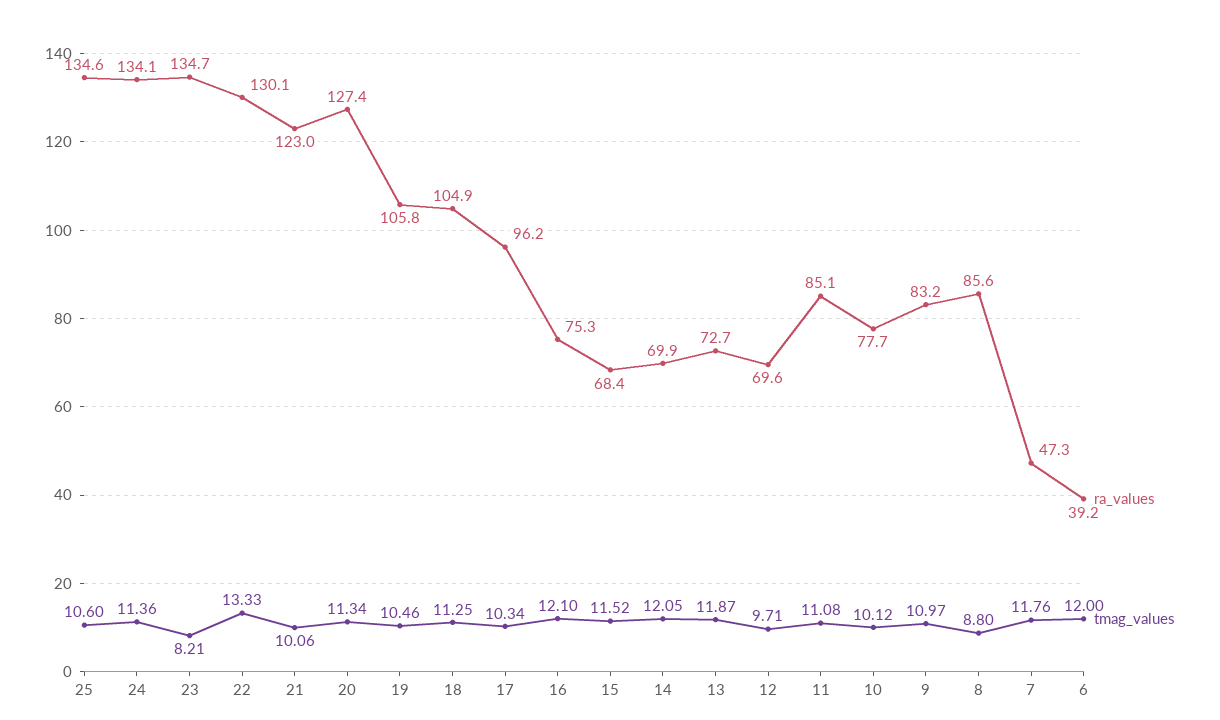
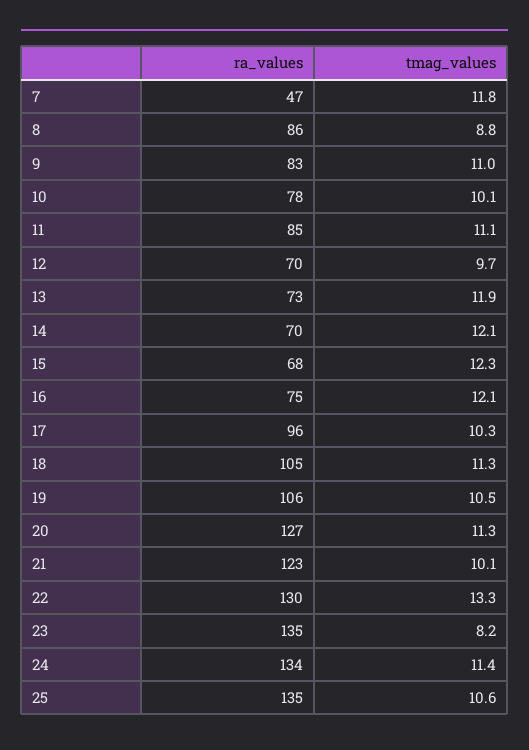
  {
    "ra_values": {
      "25": 134.6,
      "24": 134.1,
      "23": 134.7,
      "22": 130.1,
      "21": 123,
      "20": 127.4,
      "19": 105.8,
      "18": 104.9,
      "17": 96.2,
      "16": 75.3,
      "15": 68.4,
      "14": 69.9,
      "13": 72.7,
      "12": 69.6,
      "11": 85.1,
      "10": 77.7,
      "9": 83.2,
      "8": 85.6,
-     "7": 47.3,
+     "7": 47.3
-     "6": 39.2
    },
    "tmag_values": {
      "25": 10.6,
      "24": 11.36,
      "23": 8.21,
      "22": 13.33,
      "21": 10.06,
      "20": 11.34,
      "19": 10.46,
      "18": 11.25,
      "17": 10.34,
      "16": 12.1,
-     "15": 11.52,
+     "15": 12.3,
      "14": 12.05,
      "13": 11.87,
      "12": 9.71,
      "11": 11.08,
      "10": 10.12,
      "9": 10.97,
      "8": 8.8,
-     "7": 11.76,
+     "7": 11.76
-     "6": 12
    }
  }

